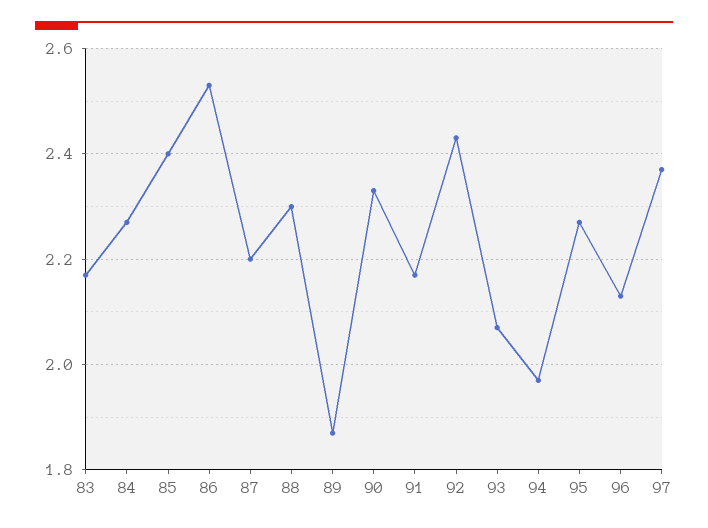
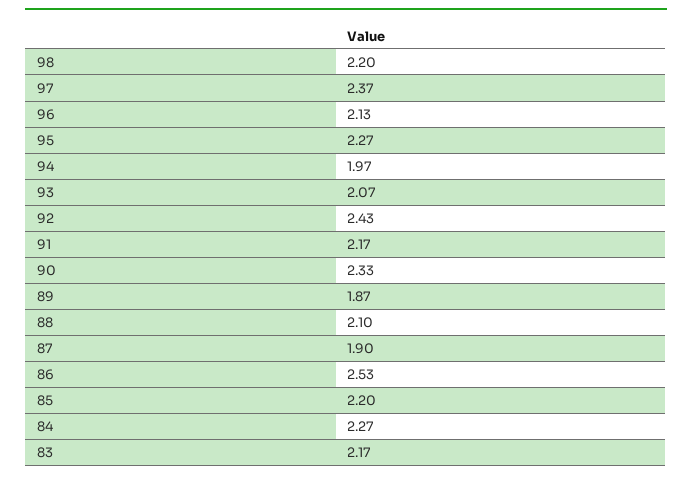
  {
    "83": 2.17,
    "84": 2.27,
-   "85": 2.4,
+   "85": 2.2,
    "86": 2.53,
-   "87": 2.2,
+   "87": 1.9,
-   "88": 2.3,
+   "88": 2.1,
    "89": 1.87,
    "90": 2.33,
    "91": 2.17,
    "92": 2.43,
    "93": 2.07,
    "94": 1.97,
    "95": 2.27,
    "96": 2.13,
-   "97": 2.37
+   "97": 2.37,
+   "98": 2.2
  }

